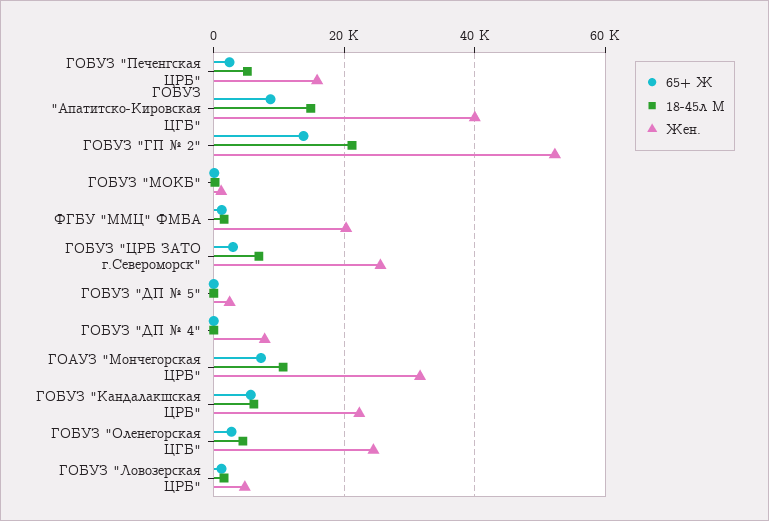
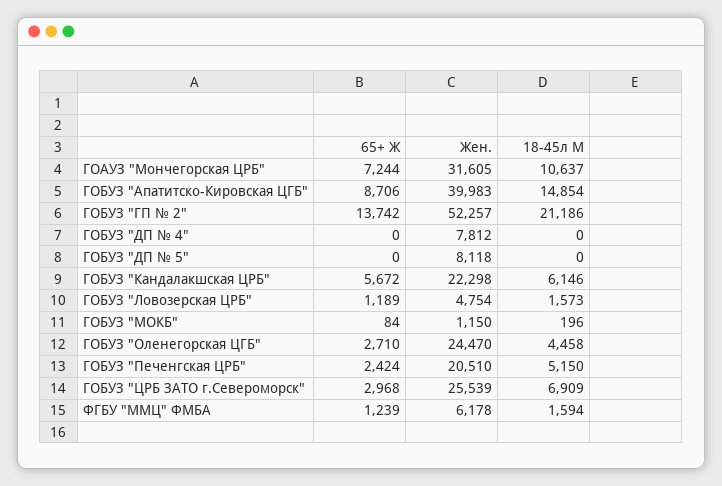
  {
    "65+ Ж": {
      "ГОБУЗ \"Печенгская ЦРБ\"": 2424,
      "ГОБУЗ \"Апатитско-Кировская ЦГБ\"": 8706,
      "ГОБУЗ \"ГП № 2\"": 13742,
      "ГОБУЗ \"МОКБ\"": 84,
      "ФГБУ \"ММЦ\" ФМБА": 1239,
      "ГОБУЗ \"ЦРБ ЗАТО г.Североморск\"": 2968,
      "ГОБУЗ \"ДП № 5\"": 0,
      "ГОБУЗ \"ДП № 4\"": 0,
      "ГОАУЗ \"Мончегорская ЦРБ\"": 7244,
      "ГОБУЗ \"Кандалакшская ЦРБ\"": 5672,
      "ГОБУЗ \"Оленегорская ЦГБ\"": 2710,
      "ГОБУЗ \"Ловозерская ЦРБ\"": 1189
    },
    "18-45л М": {
      "ГОБУЗ \"Печенгская ЦРБ\"": 5150,
      "ГОБУЗ \"Апатитско-Кировская ЦГБ\"": 14854,
      "ГОБУЗ \"ГП № 2\"": 21186,
      "ГОБУЗ \"МОКБ\"": 196,
      "ФГБУ \"ММЦ\" ФМБА": 1594,
      "ГОБУЗ \"ЦРБ ЗАТО г.Североморск\"": 6909,
      "ГОБУЗ \"ДП № 5\"": 0,
      "ГОБУЗ \"ДП № 4\"": 0,
      "ГОАУЗ \"Мончегорская ЦРБ\"": 10637,
      "ГОБУЗ \"Кандалакшская ЦРБ\"": 6146,
      "ГОБУЗ \"Оленегорская ЦГБ\"": 4458,
      "ГОБУЗ \"Ловозерская ЦРБ\"": 1573
    },
    "Жен.": {
-     "ГОБУЗ \"Печенгская ЦРБ\"": 16000,
+     "ГОБУЗ \"Печенгская ЦРБ\"": 20510,
      "ГОБУЗ \"Апатитско-Кировская ЦГБ\"": 39983,
      "ГОБУЗ \"ГП № 2\"": 52257,
      "ГОБУЗ \"МОКБ\"": 1150,
-     "ФГБУ \"ММЦ\" ФМБА": 20000,
+     "ФГБУ \"ММЦ\" ФМБА": 6178,
      "ГОБУЗ \"ЦРБ ЗАТО г.Североморск\"": 25539,
-     "ГОБУЗ \"ДП № 5\"": 2000,
+     "ГОБУЗ \"ДП № 5\"": 8118,
      "ГОБУЗ \"ДП № 4\"": 7812,
      "ГОАУЗ \"Мончегорская ЦРБ\"": 31605,
      "ГОБУЗ \"Кандалакшская ЦРБ\"": 22298,
      "ГОБУЗ \"Оленегорская ЦГБ\"": 24470,
      "ГОБУЗ \"Ловозерская ЦРБ\"": 4754
    }
  }

